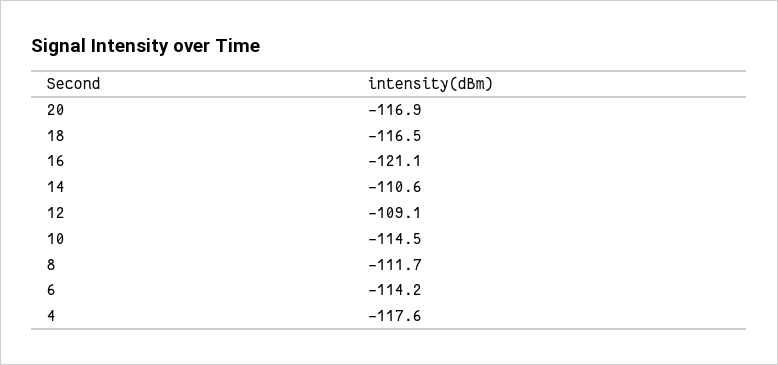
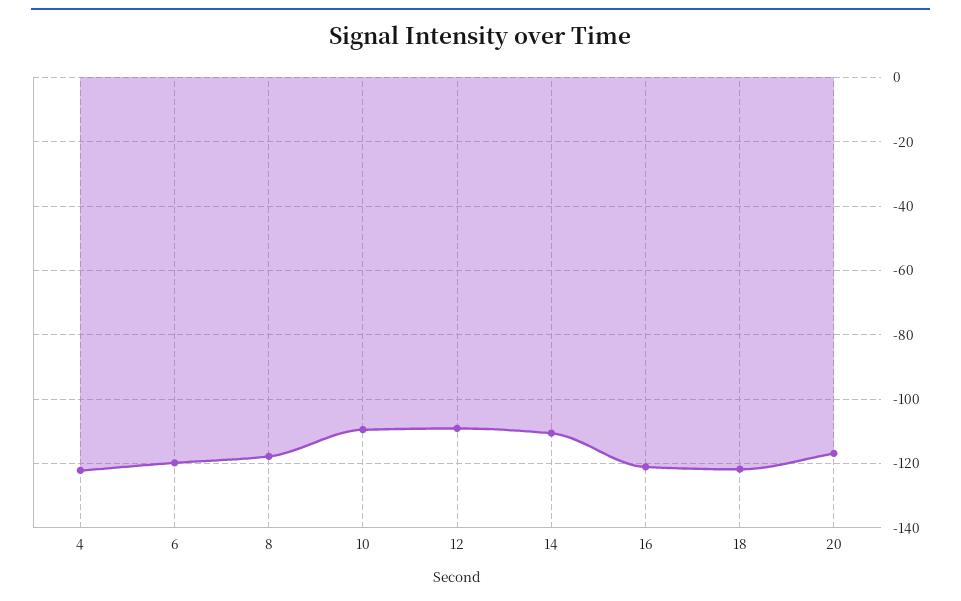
  {
    "20": -116.9,
-   "18": -116.5,
+   "18": -122,
    "16": -121.1,
    "14": -110.6,
    "12": -109.1,
-   "10": -114.5,
+   "10": -110,
-   "8": -111.7,
+   "8": -118,
-   "6": -114.2,
+   "6": -120,
-   "4": -117.6
+   "4": -122
  }

